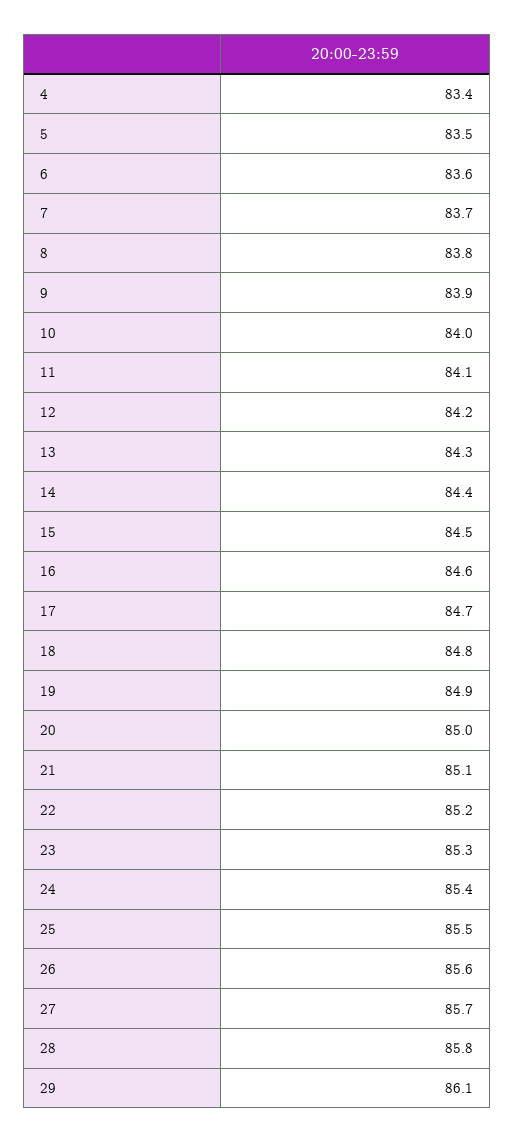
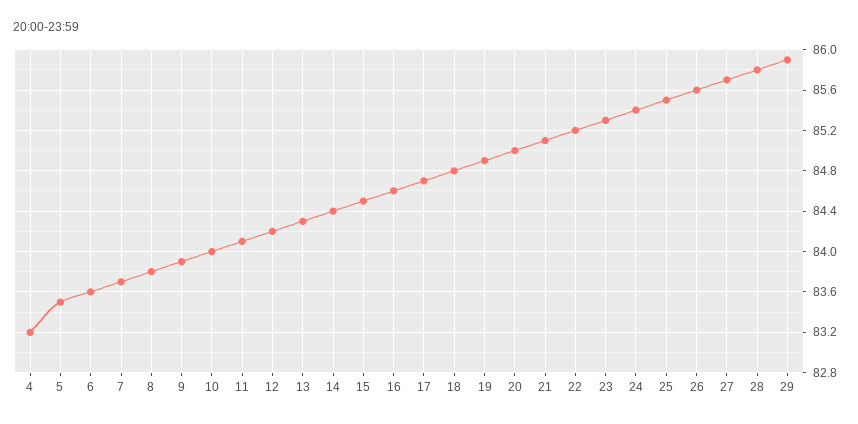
  {
-   "4": 83.4,
+   "4": 83.2,
    "5": 83.5,
    "6": 83.6,
    "7": 83.7,
    "8": 83.8,
    "9": 83.9,
    "10": 84,
    "11": 84.1,
    "12": 84.2,
    "13": 84.3,
    "14": 84.4,
    "15": 84.5,
    "16": 84.6,
    "17": 84.7,
    "18": 84.8,
    "19": 84.9,
    "20": 85,
    "21": 85.1,
    "22": 85.2,
    "23": 85.3,
    "24": 85.4,
    "25": 85.5,
    "26": 85.6,
    "27": 85.7,
    "28": 85.8,
-   "29": 86.1
+   "29": 85.9
  }

